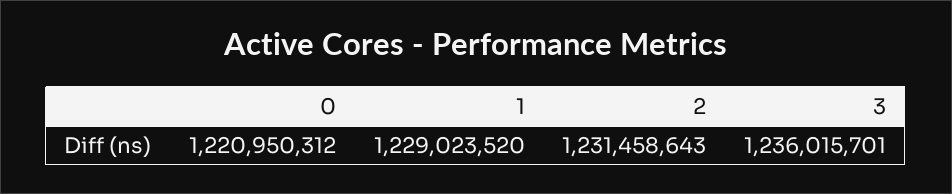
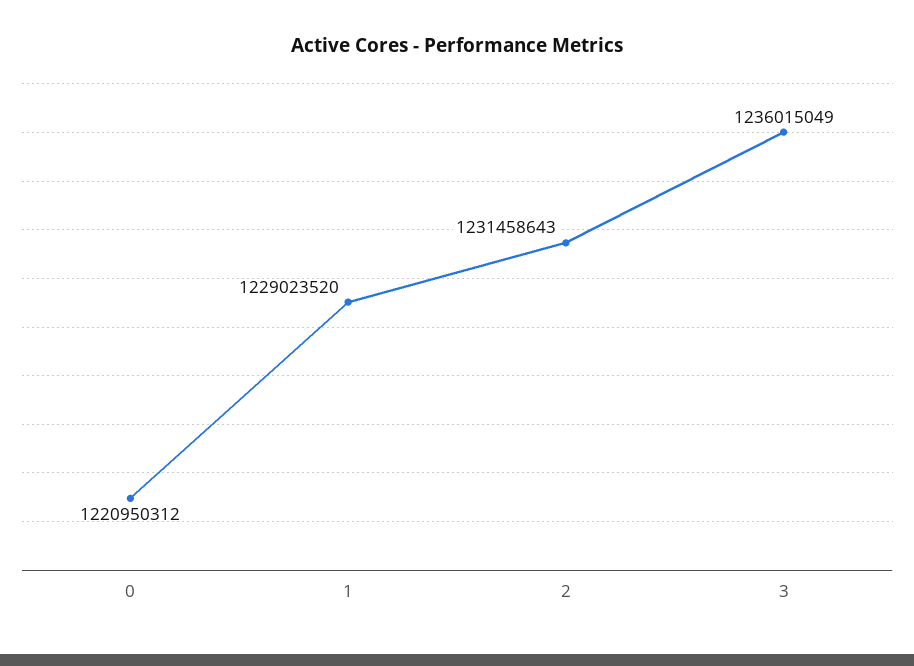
  {
    "0": 1220950312,
    "1": 1229023520,
    "2": 1231458643,
-   "3": 1236015701
+   "3": 1236015049
  }

